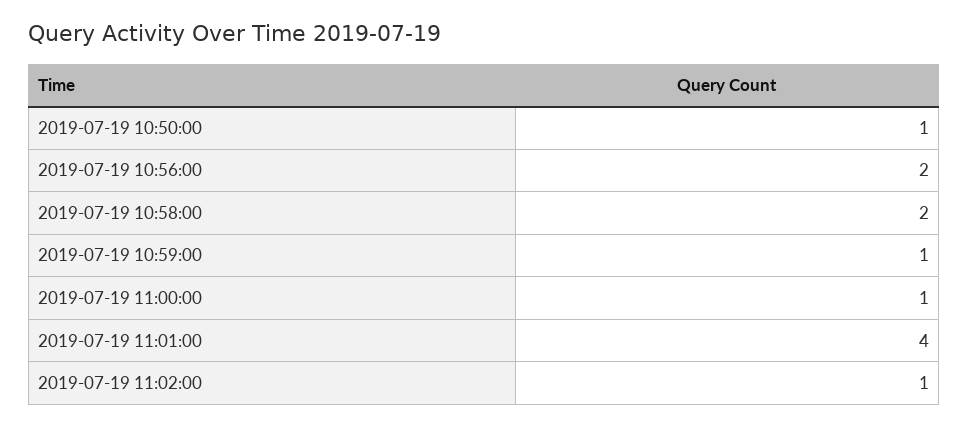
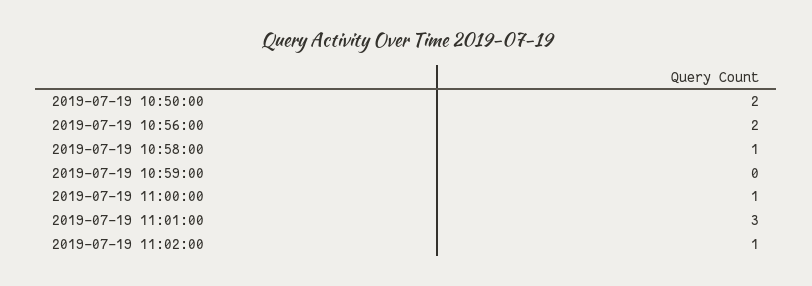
  {
-   "2019-07-19 10:50:00": 1,
+   "2019-07-19 10:50:00": 2,
    "2019-07-19 10:56:00": 2,
-   "2019-07-19 10:58:00": 2,
+   "2019-07-19 10:58:00": 1,
-   "2019-07-19 10:59:00": 1,
+   "2019-07-19 10:59:00": 0,
    "2019-07-19 11:00:00": 1,
-   "2019-07-19 11:01:00": 4,
+   "2019-07-19 11:01:00": 3,
    "2019-07-19 11:02:00": 1
  }

